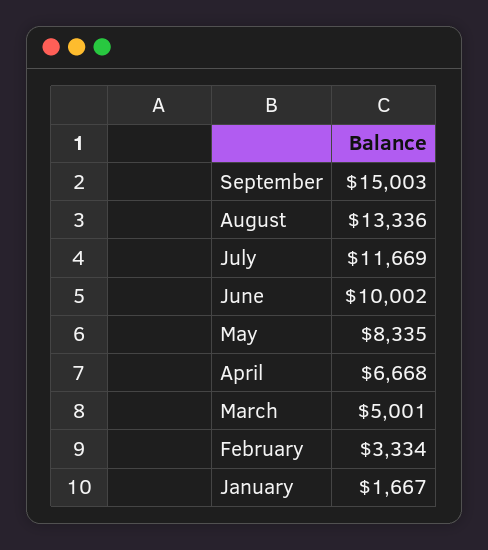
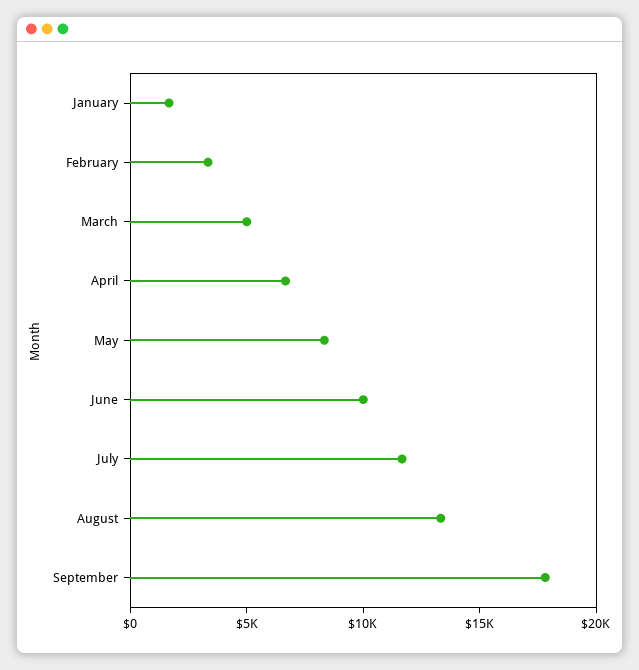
  {
-   "September": 15003,
+   "September": 18000,
    "August": 13336,
    "July": 11669,
    "June": 10002,
    "May": 8335,
    "April": 6668,
    "March": 5001,
    "February": 3334,
    "January": 1667
  }

